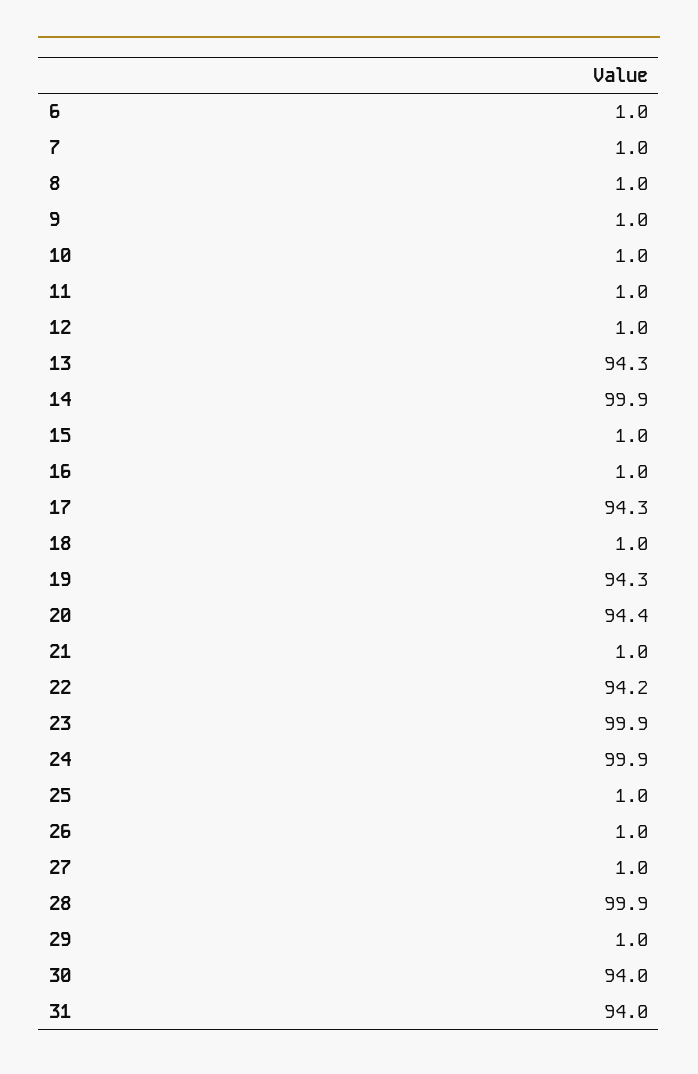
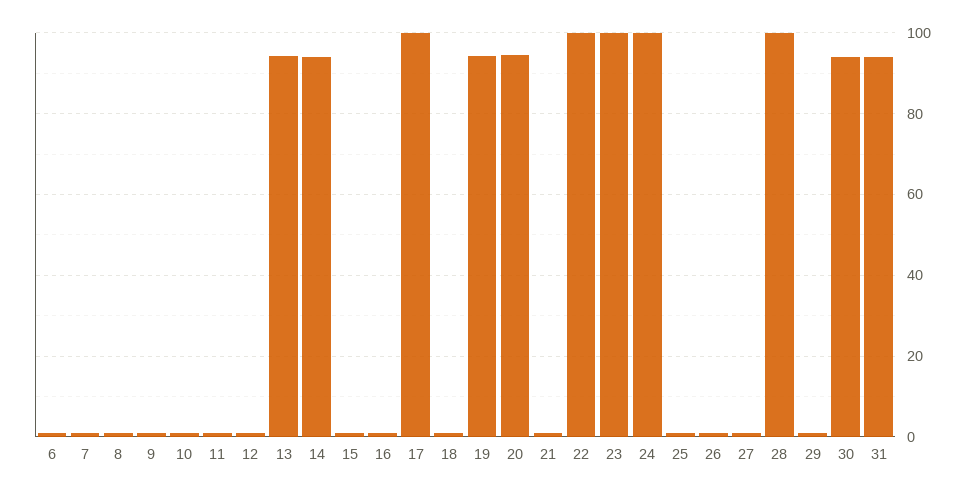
  {
    "6": 1,
    "7": 1,
    "8": 1,
    "9": 1,
    "10": 1,
    "11": 1,
    "12": 1,
    "13": 94.3,
-   "14": 99.9,
+   "14": 94,
    "15": 1,
    "16": 1,
-   "17": 94.3,
+   "17": 100,
    "18": 1,
    "19": 94.3,
    "20": 94.4,
    "21": 1,
-   "22": 94.2,
+   "22": 100,
    "23": 99.9,
    "24": 99.9,
    "25": 1,
    "26": 1,
    "27": 1,
    "28": 99.9,
    "29": 1,
    "30": 94,
    "31": 94
  }

